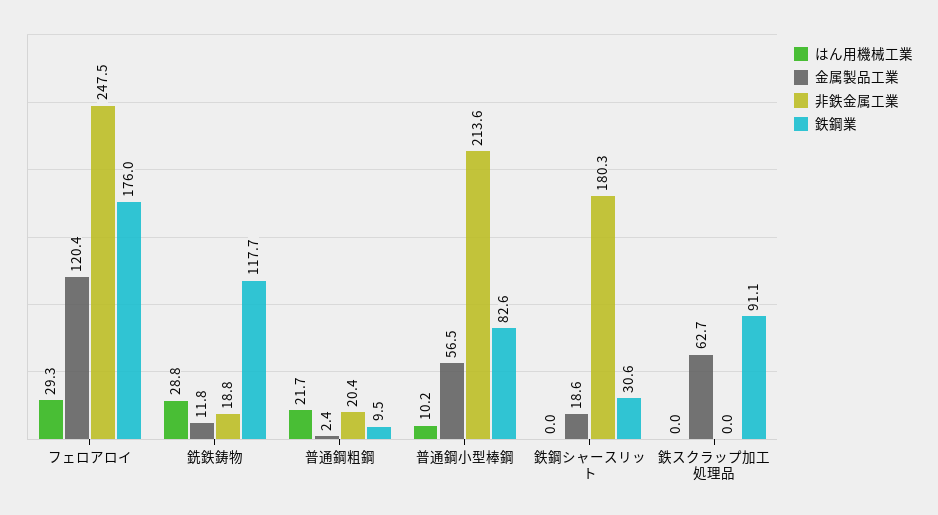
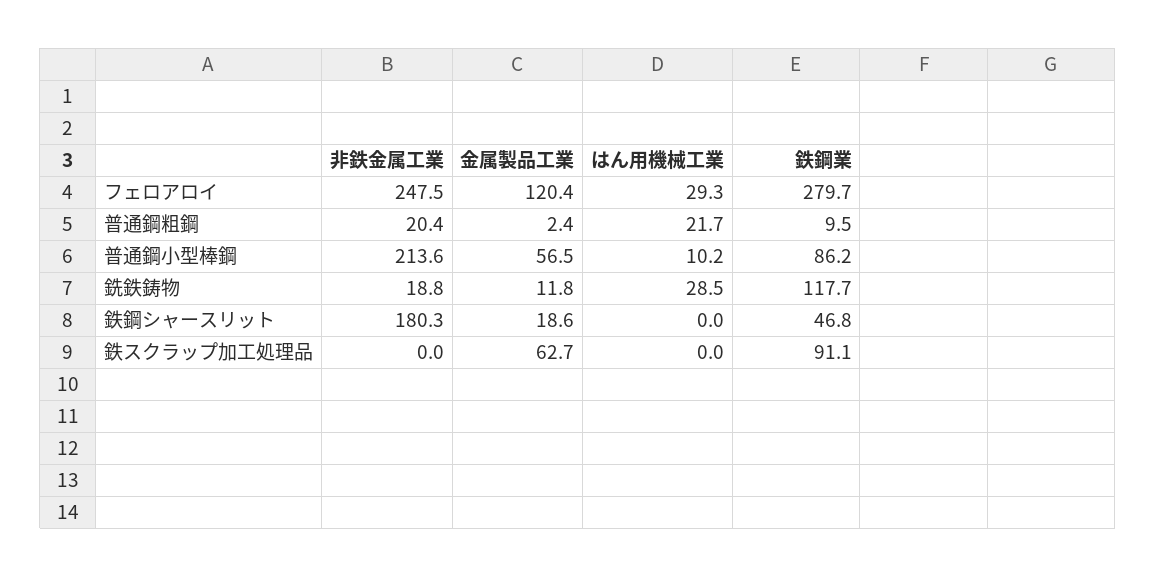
  {
    "はん用機械工業": {
      "フェロアロイ": 29.3,
-     "銑鉄鋳物": 28.8,
+     "銑鉄鋳物": 28.5,
      "普通鋼粗鋼": 21.7,
      "普通鋼小型棒鋼": 10.2,
      "鉄鋼シャースリット": 0,
      "鉄スクラップ加工処理品": 0
    },
    "金属製品工業": {
      "フェロアロイ": 120.4,
      "銑鉄鋳物": 11.8,
      "普通鋼粗鋼": 2.4,
      "普通鋼小型棒鋼": 56.5,
      "鉄鋼シャースリット": 18.6,
      "鉄スクラップ加工処理品": 62.7
    },
    "非鉄金属工業": {
      "フェロアロイ": 247.5,
      "銑鉄鋳物": 18.8,
      "普通鋼粗鋼": 20.4,
      "普通鋼小型棒鋼": 213.6,
      "鉄鋼シャースリット": 180.3,
      "鉄スクラップ加工処理品": 0
    },
    "鉄鋼業": {
-     "フェロアロイ": 176,
+     "フェロアロイ": 279.7,
      "銑鉄鋳物": 117.7,
      "普通鋼粗鋼": 9.5,
-     "普通鋼小型棒鋼": 82.6,
+     "普通鋼小型棒鋼": 86.2,
-     "鉄鋼シャースリット": 30.6,
+     "鉄鋼シャースリット": 46.8,
      "鉄スクラップ加工処理品": 91.1
    }
  }

